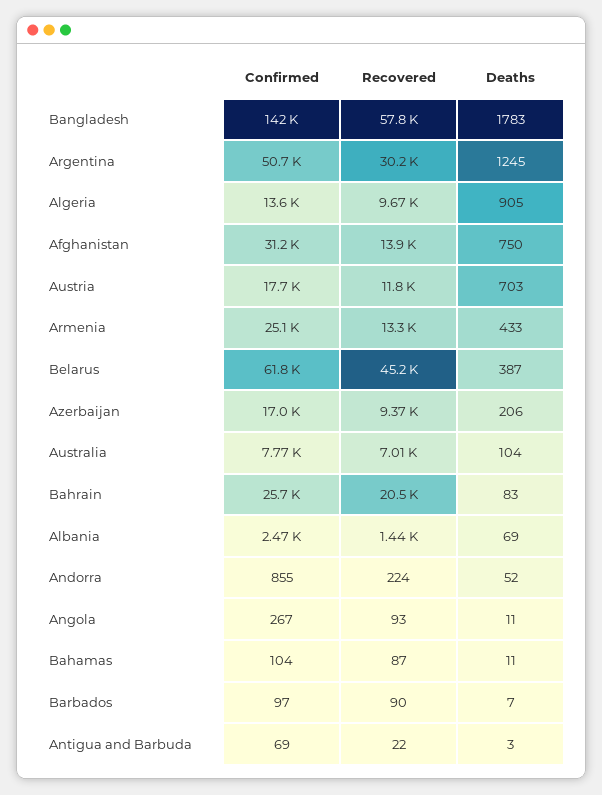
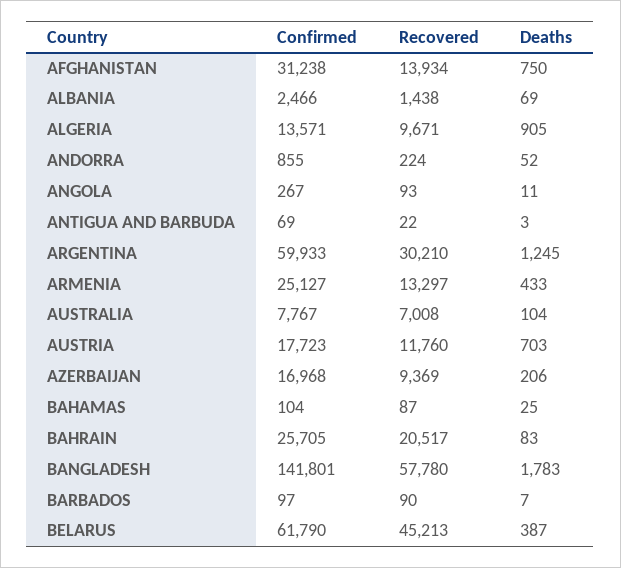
  {
    "Confirmed": {
      "Bangladesh": 141801,
-     "Argentina": 50700,
+     "Argentina": 59933,
      "Algeria": 13571,
      "Afghanistan": 31238,
      "Austria": 17723,
      "Armenia": 25127,
      "Belarus": 61790,
      "Azerbaijan": 16968,
      "Australia": 7767,
      "Bahrain": 25705,
      "Albania": 2466,
      "Andorra": 855,
      "Angola": 267,
      "Bahamas": 104,
      "Barbados": 97,
      "Antigua and Barbuda": 69
    },
    "Recovered": {
      "Bangladesh": 57780,
      "Argentina": 30210,
      "Algeria": 9671,
      "Afghanistan": 13934,
      "Austria": 11760,
      "Armenia": 13297,
      "Belarus": 45213,
      "Azerbaijan": 9369,
      "Australia": 7008,
      "Bahrain": 20517,
      "Albania": 1438,
      "Andorra": 224,
      "Angola": 93,
      "Bahamas": 87,
      "Barbados": 90,
      "Antigua and Barbuda": 22
    },
    "Deaths": {
      "Bangladesh": 1783,
      "Argentina": 1245,
      "Algeria": 905,
      "Afghanistan": 750,
      "Austria": 703,
      "Armenia": 433,
      "Belarus": 387,
      "Azerbaijan": 206,
      "Australia": 104,
      "Bahrain": 83,
      "Albania": 69,
      "Andorra": 52,
      "Angola": 11,
-     "Bahamas": 11,
+     "Bahamas": 25,
      "Barbados": 7,
      "Antigua and Barbuda": 3
    }
  }

